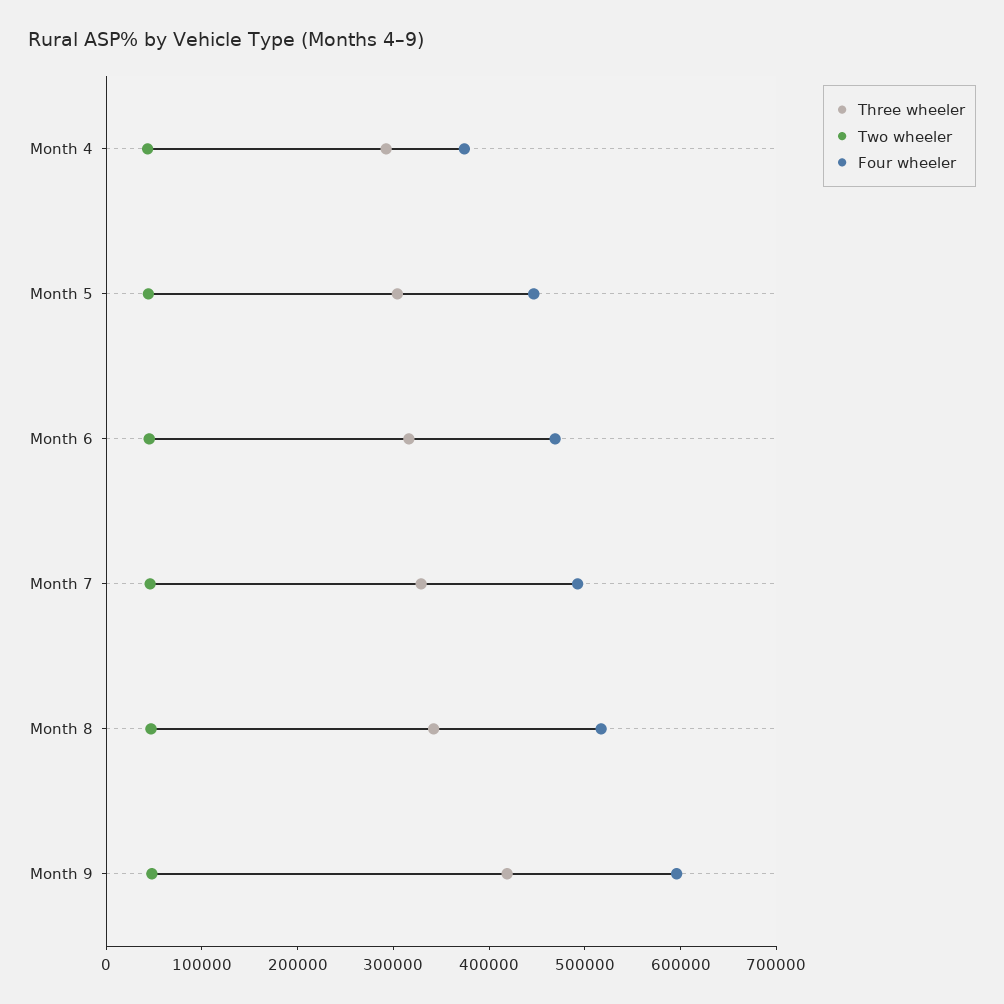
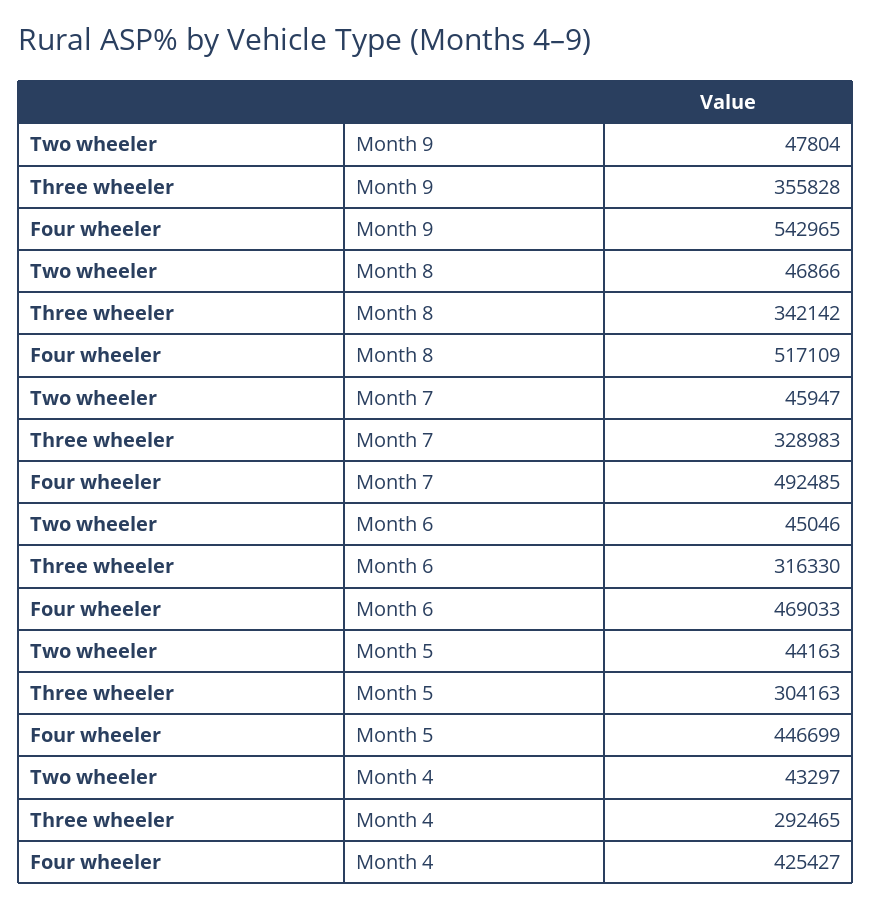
  {
    "Three wheeler": {
      "Month 4": 292465,
      "Month 5": 304163,
      "Month 6": 316330,
      "Month 7": 328983,
      "Month 8": 342142,
-     "Month 9": 420000
+     "Month 9": 355828
    },
    "Two wheeler": {
      "Month 4": 43297,
      "Month 5": 44163,
      "Month 6": 45046,
      "Month 7": 45947,
      "Month 8": 46866,
      "Month 9": 47804
    },
    "Four wheeler": {
-     "Month 4": 380000,
+     "Month 4": 425427,
      "Month 5": 446699,
      "Month 6": 469033,
      "Month 7": 492485,
      "Month 8": 517109,
-     "Month 9": 600000
+     "Month 9": 542965
    }
  }

